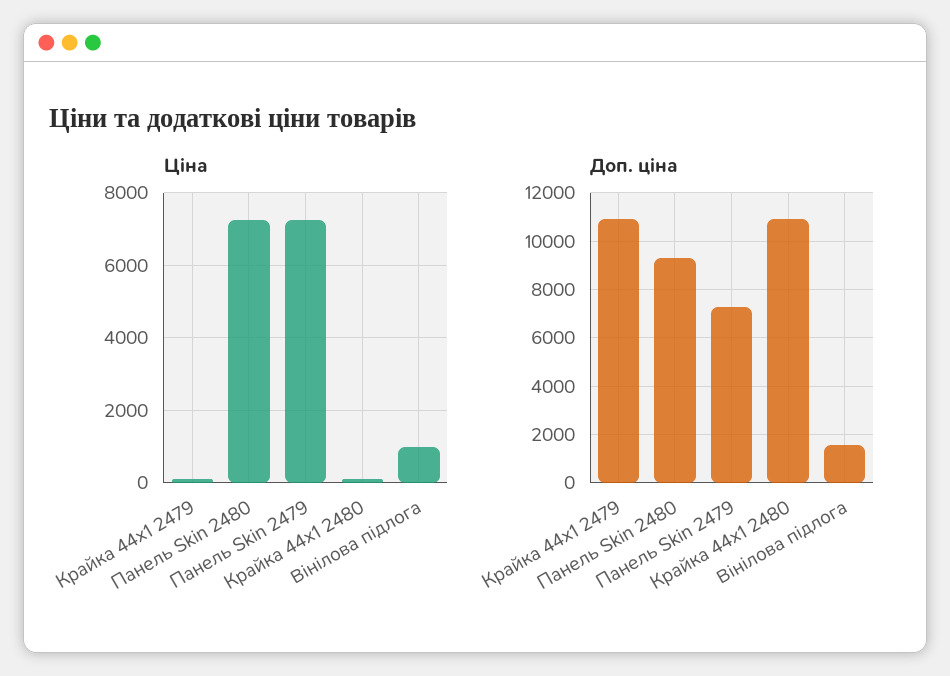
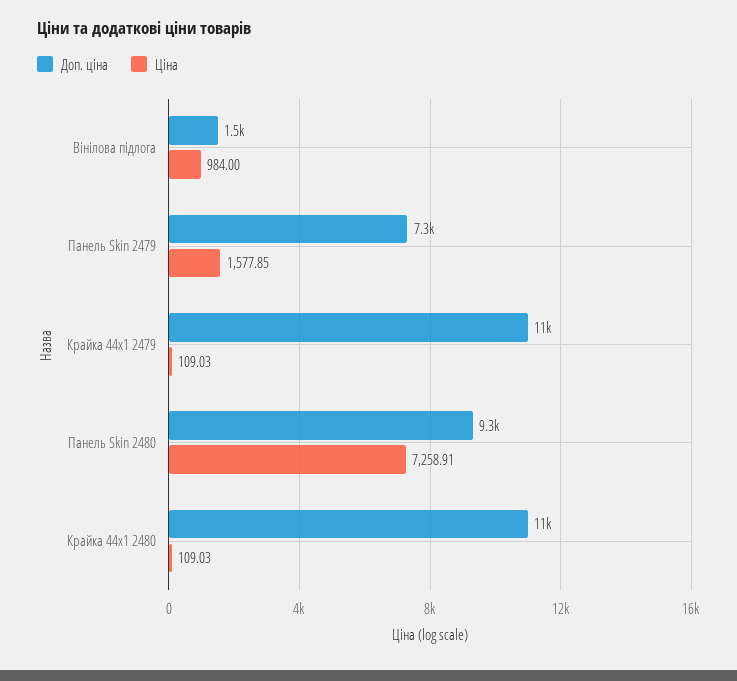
  {
    "Ціна": {
      "Крайка 44x1 2479": 109.03,
      "Панель Skin 2480": 7258.91,
-     "Панель Skin 2479": 7200,
+     "Панель Skin 2479": 1577.85,
      "Крайка 44x1 2480": 109.03,
      "Вінілова підлога": 984
    },
    "Доп. ціна": {
      "Крайка 44x1 2479": 11000,
      "Панель Skin 2480": 9300,
      "Панель Skin 2479": 7300,
      "Крайка 44x1 2480": 11000,
      "Вінілова підлога": 1500
    }
  }

